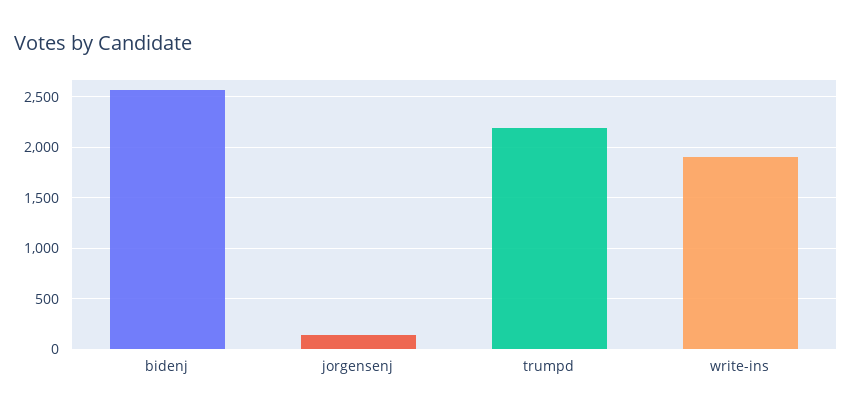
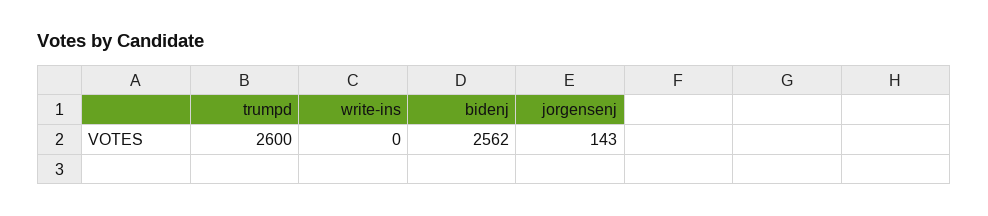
  {
    "bidenj": 2562,
    "jorgensenj": 143,
-   "trumpd": 2200,
+   "trumpd": 2600,
-   "write-ins": 1900
+   "write-ins": 0
  }

